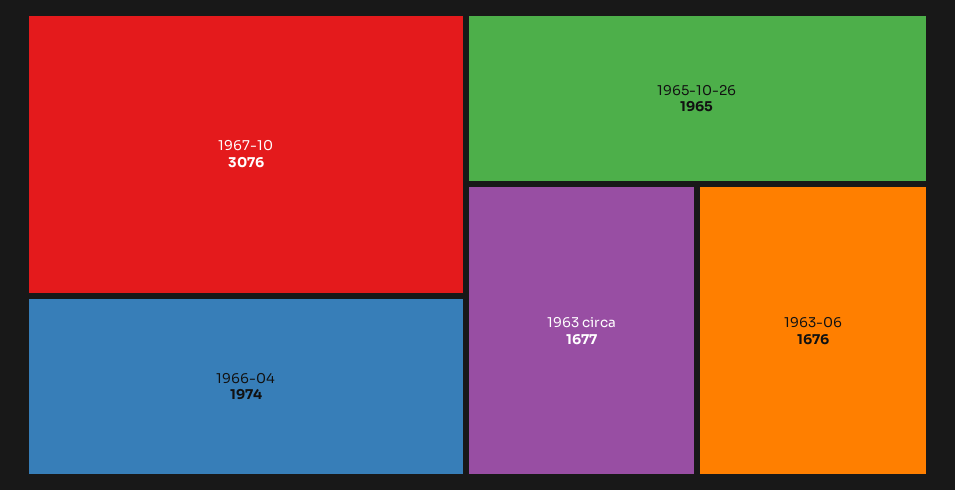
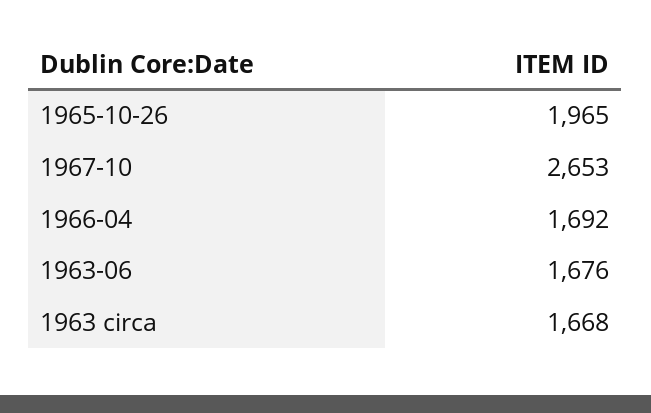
  {
-   "1967-10": 3076,
+   "1967-10": 2653,
-   "1966-04": 1974,
+   "1966-04": 1692,
    "1965-10-26": 1965,
-   "1963 circa": 1677,
+   "1963 circa": 1668,
    "1963-06": 1676
  }

